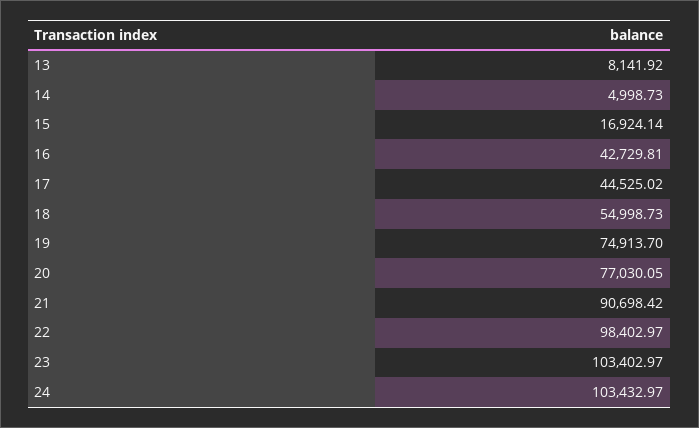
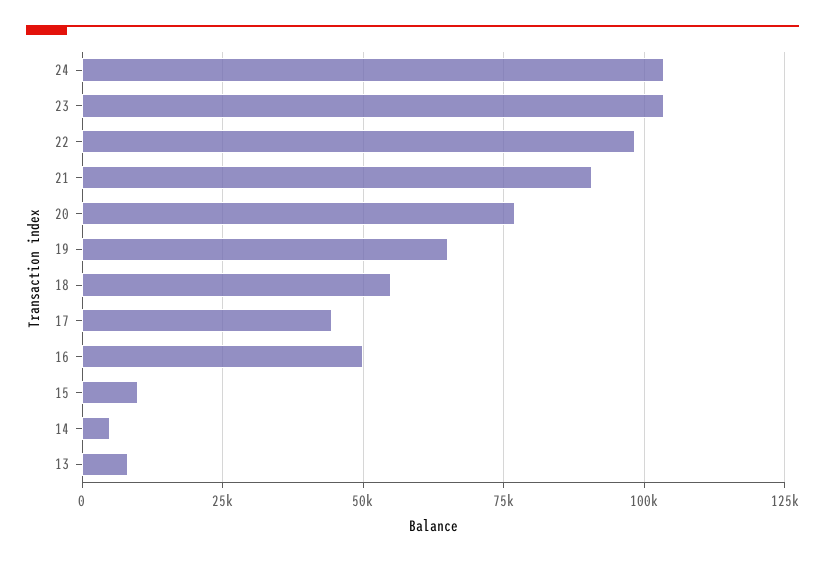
  {
    "13": 8141.92,
    "14": 4998.73,
-   "15": 16924.14,
+   "15": 10000,
-   "16": 42729.81,
+   "16": 50000,
    "17": 44525.02,
    "18": 54998.73,
-   "19": 74913.7,
+   "19": 65000,
    "20": 77030.05,
    "21": 90698.42,
    "22": 98402.97,
    "23": 103402.97,
    "24": 103432.97
  }

